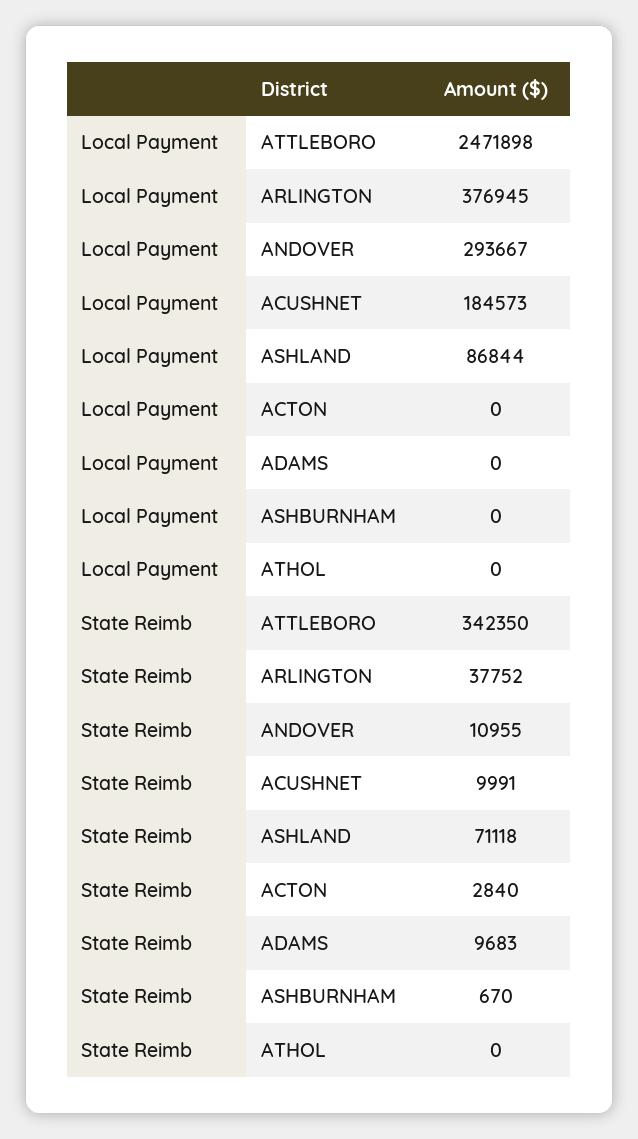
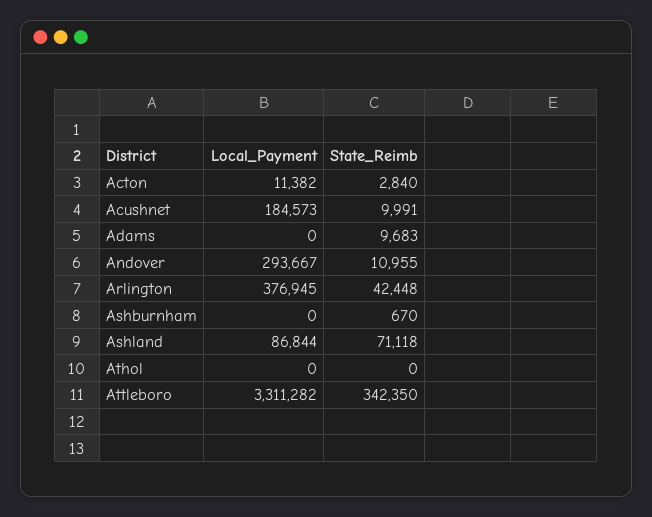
  {
    "Local Payment": {
-     "ATTLEBORO": 2471898,
+     "ATTLEBORO": 3311282,
      "ARLINGTON": 376945,
      "ANDOVER": 293667,
      "ACUSHNET": 184573,
      "ASHLAND": 86844,
-     "ACTON": 0,
+     "ACTON": 11382,
      "ADAMS": 0,
      "ASHBURNHAM": 0,
      "ATHOL": 0
    },
    "State Reimb": {
      "ATTLEBORO": 342350,
-     "ARLINGTON": 37752,
+     "ARLINGTON": 42448,
      "ANDOVER": 10955,
      "ACUSHNET": 9991,
      "ASHLAND": 71118,
      "ACTON": 2840,
      "ADAMS": 9683,
      "ASHBURNHAM": 670,
      "ATHOL": 0
    }
  }

